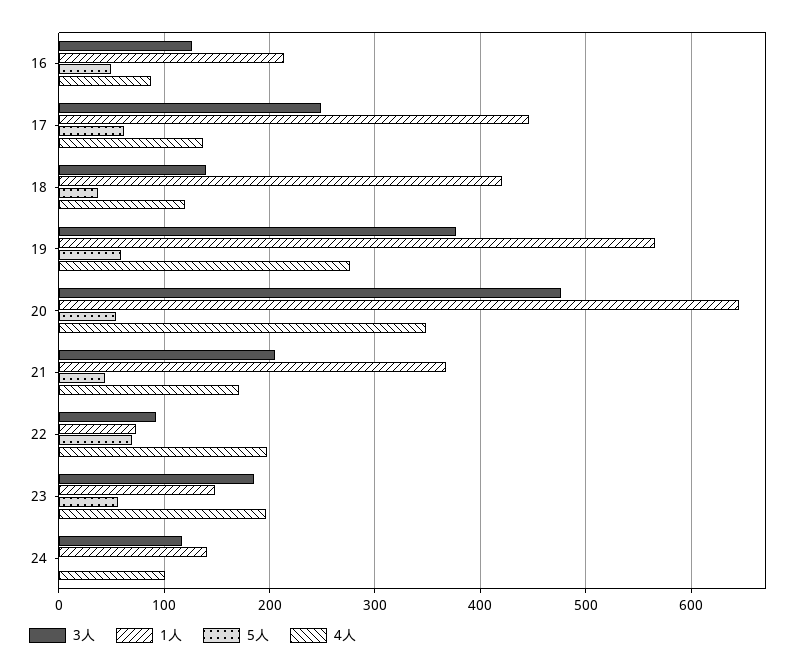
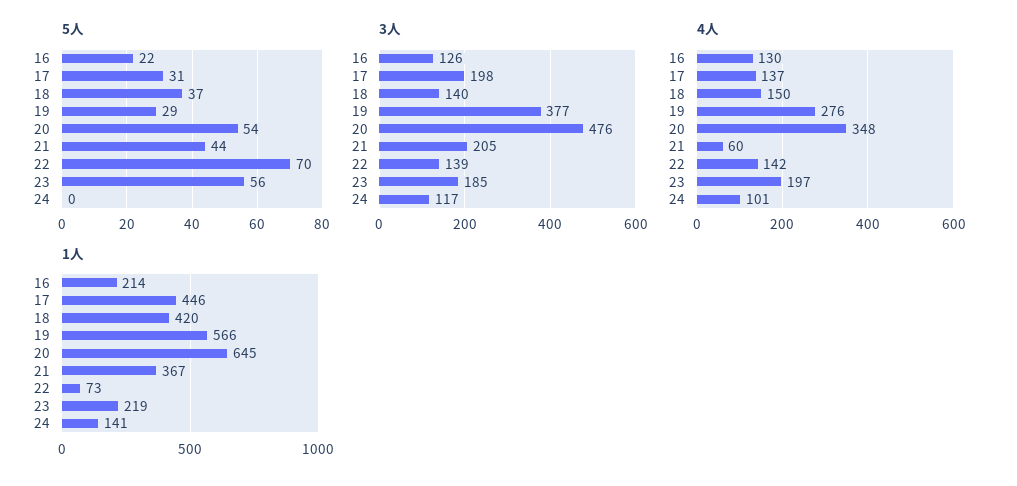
  {
    "3人": {
      "16": 126,
-     "17": 250,
+     "17": 198,
      "18": 140,
      "19": 377,
      "20": 476,
      "21": 205,
-     "22": 90,
+     "22": 139,
      "23": 185,
      "24": 117
    },
    "1人": {
      "16": 214,
      "17": 446,
      "18": 420,
      "19": 566,
      "20": 645,
      "21": 367,
      "22": 73,
-     "23": 150,
+     "23": 219,
      "24": 141
    },
    "5人": {
-     "16": 50,
+     "16": 22,
-     "17": 60,
+     "17": 31,
      "18": 37,
-     "19": 60,
+     "19": 29,
      "20": 54,
      "21": 44,
      "22": 70,
      "23": 56,
      "24": 0
    },
    "4人": {
-     "16": 90,
+     "16": 130,
      "17": 137,
-     "18": 120,
+     "18": 150,
      "19": 276,
      "20": 348,
-     "21": 170,
+     "21": 60,
-     "22": 200,
+     "22": 142,
      "23": 197,
      "24": 101
    }
  }

